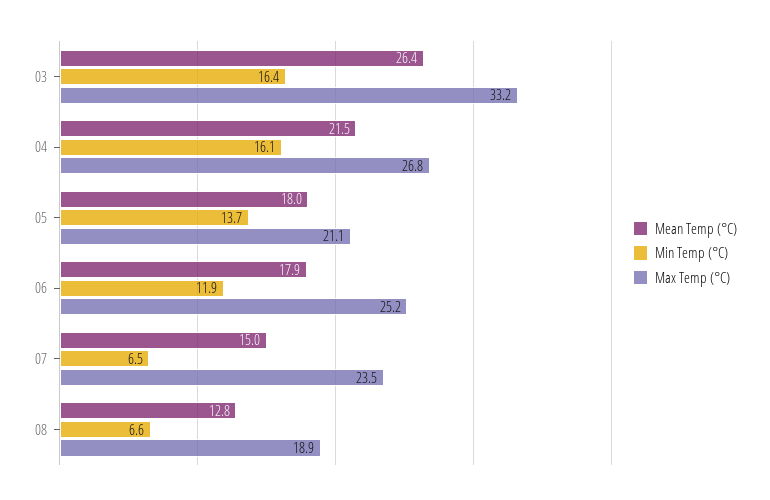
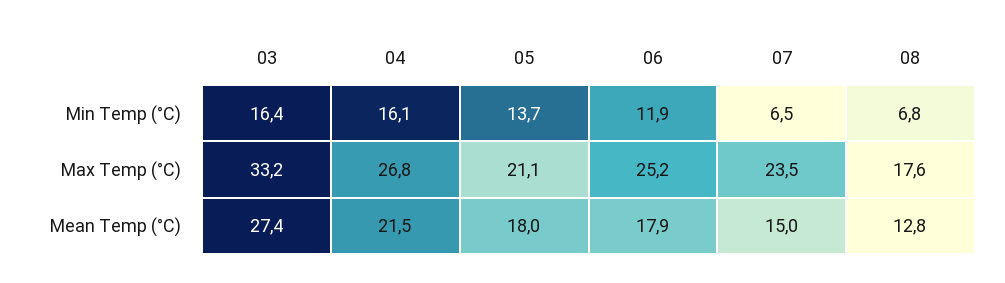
  {
    "Mean Temp (°C)": {
-     "03": 26.4,
+     "03": 27.4,
      "04": 21.5,
      "05": 18,
      "06": 17.9,
      "07": 15,
      "08": 12.8
    },
    "Min Temp (°C)": {
      "03": 16.4,
      "04": 16.1,
      "05": 13.7,
      "06": 11.9,
      "07": 6.5,
-     "08": 6.6
+     "08": 6.8
    },
    "Max Temp (°C)": {
      "03": 33.2,
      "04": 26.8,
      "05": 21.1,
      "06": 25.2,
      "07": 23.5,
-     "08": 18.9
+     "08": 17.6
    }
  }

